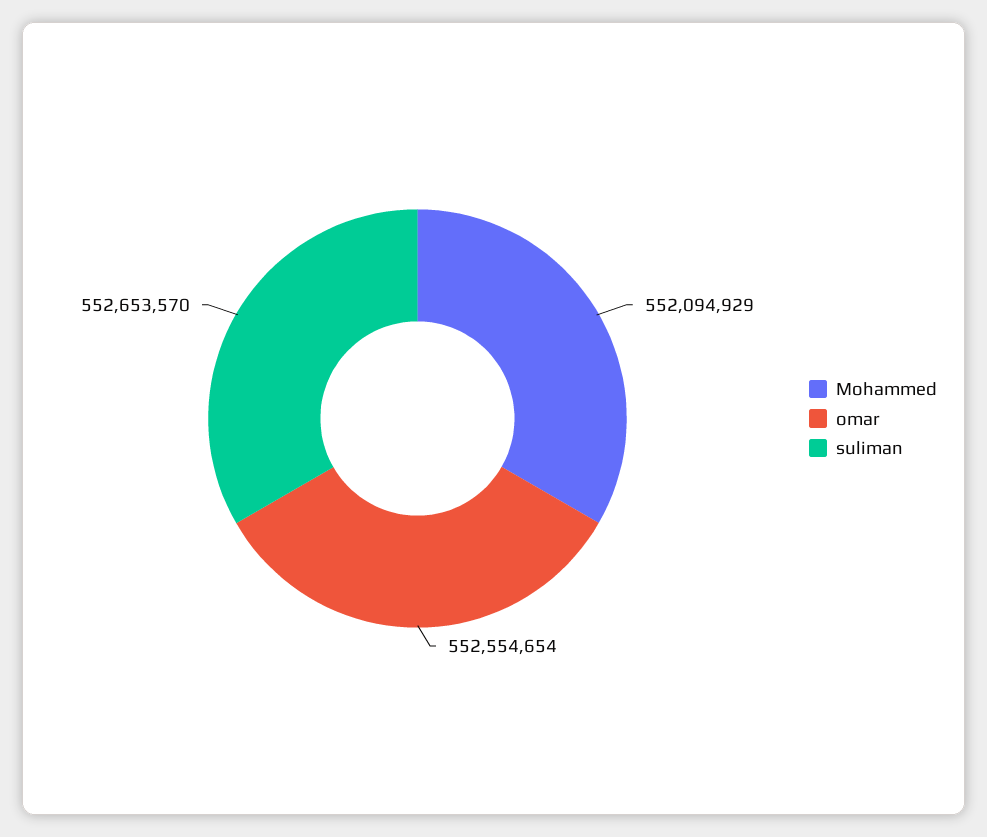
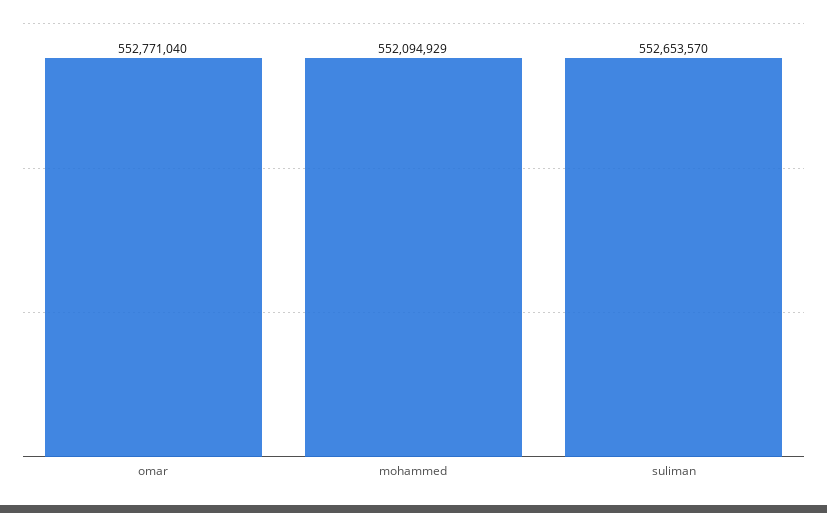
  {
    "Mohammed": 552094929,
-   "omar": 552554654,
+   "omar": 552771040,
    "suliman": 552653570
  }

